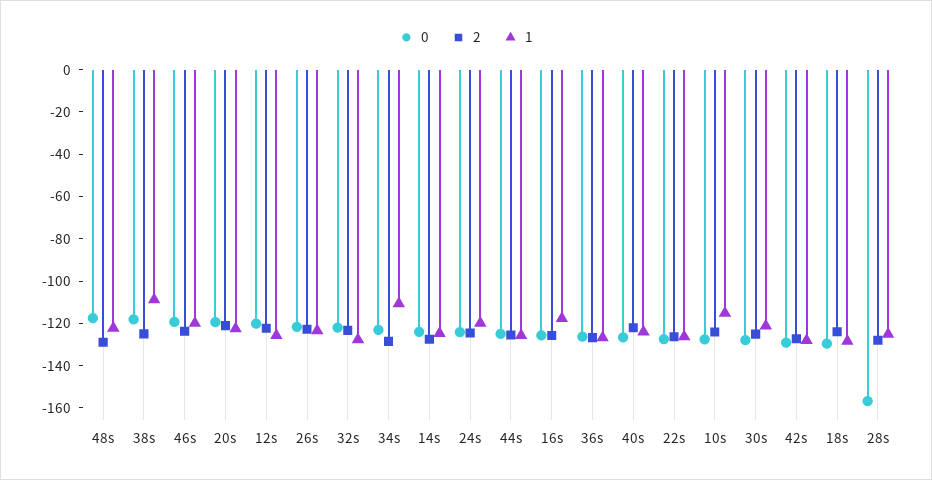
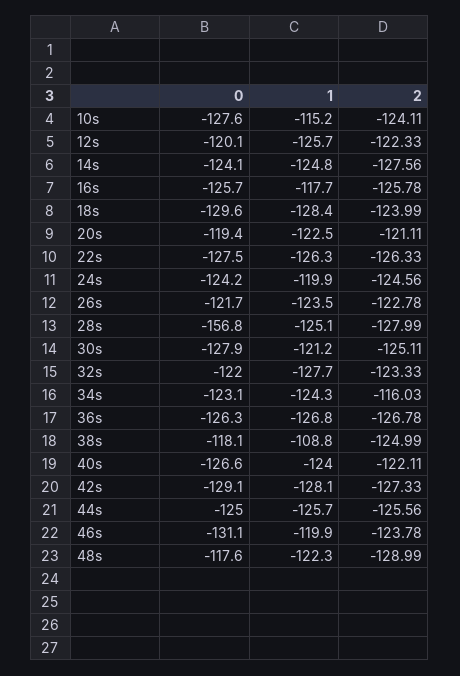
  {
    "0": {
      "48s": -117.6,
      "38s": -118.1,
-     "46s": -120,
+     "46s": -131.1,
      "20s": -119.4,
      "12s": -120.1,
      "26s": -121.7,
      "32s": -122,
      "34s": -123.1,
      "14s": -124.1,
      "24s": -124.2,
      "44s": -125,
      "16s": -125.7,
      "36s": -126.3,
      "40s": -126.6,
      "22s": -127.5,
      "10s": -127.6,
      "30s": -127.9,
      "42s": -129.1,
      "18s": -129.6,
      "28s": -156.8
    },
    "2": {
      "48s": -128.99,
      "38s": -124.99,
      "46s": -123.78,
      "20s": -121.11,
      "12s": -122.33,
      "26s": -122.78,
      "32s": -123.33,
-     "34s": -130,
+     "34s": -116.03,
      "14s": -127.56,
      "24s": -124.56,
      "44s": -125.56,
      "16s": -125.78,
      "36s": -126.78,
      "40s": -122.11,
      "22s": -126.33,
      "10s": -124.11,
      "30s": -125.11,
      "42s": -127.33,
      "18s": -123.99,
      "28s": -127.99
    },
    "1": {
      "48s": -122.3,
      "38s": -108.8,
      "46s": -119.9,
      "20s": -122.5,
      "12s": -125.7,
      "26s": -123.5,
      "32s": -127.7,
-     "34s": -110,
+     "34s": -124.3,
      "14s": -124.8,
      "24s": -119.9,
      "44s": -125.7,
      "16s": -117.7,
      "36s": -126.8,
      "40s": -124,
      "22s": -126.3,
      "10s": -115.2,
      "30s": -121.2,
      "42s": -128.1,
      "18s": -128.4,
      "28s": -125.1
    }
  }

